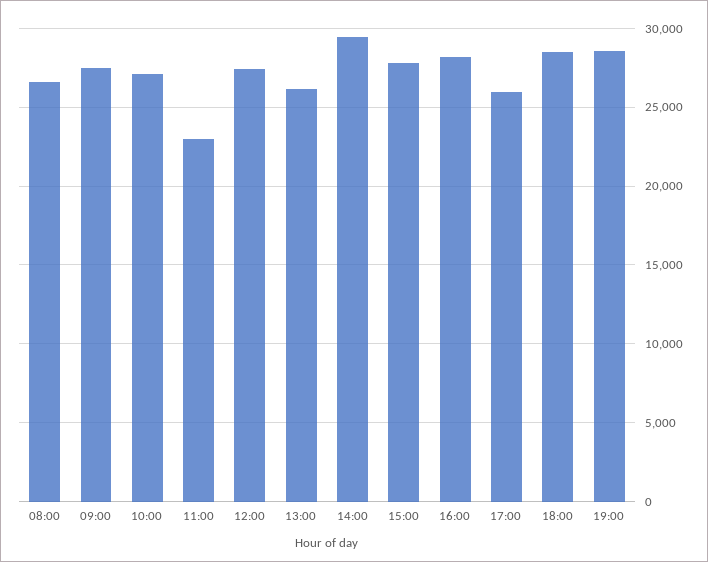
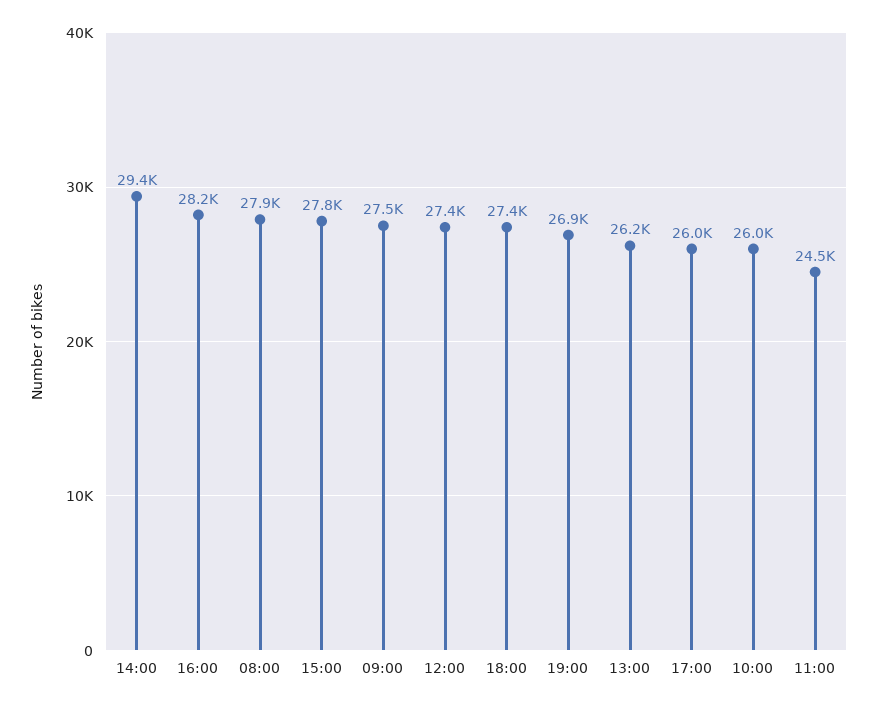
  {
-   "08:00": 26500,
+   "08:00": 27900,
    "09:00": 27500,
-   "10:00": 27000,
+   "10:00": 26000,
-   "11:00": 23000,
+   "11:00": 24500,
    "12:00": 27400,
    "13:00": 26200,
    "14:00": 29400,
    "15:00": 27800,
    "16:00": 28200,
    "17:00": 26000,
-   "18:00": 28500,
+   "18:00": 27400,
-   "19:00": 28500
+   "19:00": 26900
  }

